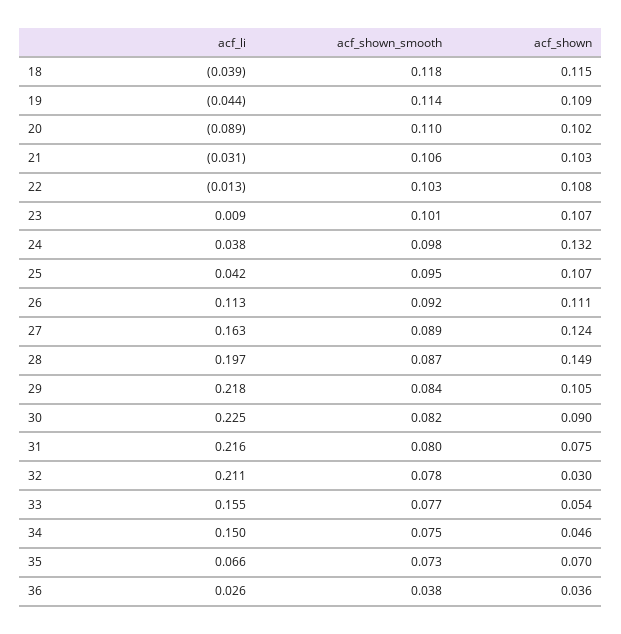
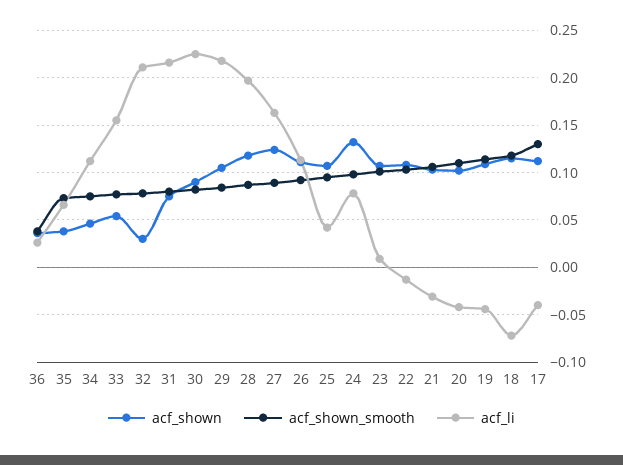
  {
    "acf_li": {
-     "18": -0.039,
+     "18": -0.07,
      "19": -0.044,
-     "20": -0.089,
+     "20": -0.04,
      "21": -0.031,
      "22": -0.013,
      "23": 0.009,
-     "24": 0.038,
+     "24": 0.08,
      "25": 0.042,
      "26": 0.113,
      "27": 0.163,
      "28": 0.197,
      "29": 0.218,
      "30": 0.225,
      "31": 0.216,
      "32": 0.211,
      "33": 0.155,
-     "34": 0.15,
+     "34": 0.11,
      "35": 0.066,
-     "36": 0.026
+     "36": 0.026,
+     "17": -0.04
    },
    "acf_shown_smooth": {
      "18": 0.118,
      "19": 0.114,
      "20": 0.11,
      "21": 0.106,
      "22": 0.103,
      "23": 0.101,
      "24": 0.098,
      "25": 0.095,
      "26": 0.092,
      "27": 0.089,
      "28": 0.087,
      "29": 0.084,
      "30": 0.082,
      "31": 0.08,
      "32": 0.078,
      "33": 0.077,
      "34": 0.075,
      "35": 0.073,
-     "36": 0.038
+     "36": 0.038,
+     "17": 0.13
    },
    "acf_shown": {
      "18": 0.115,
      "19": 0.109,
      "20": 0.102,
      "21": 0.103,
      "22": 0.108,
      "23": 0.107,
      "24": 0.132,
      "25": 0.107,
      "26": 0.111,
      "27": 0.124,
-     "28": 0.149,
+     "28": 0.12,
      "29": 0.105,
      "30": 0.09,
      "31": 0.075,
      "32": 0.03,
      "33": 0.054,
      "34": 0.046,
-     "35": 0.07,
+     "35": 0.04,
-     "36": 0.036
+     "36": 0.036,
+     "17": 0.11
    }
  }

